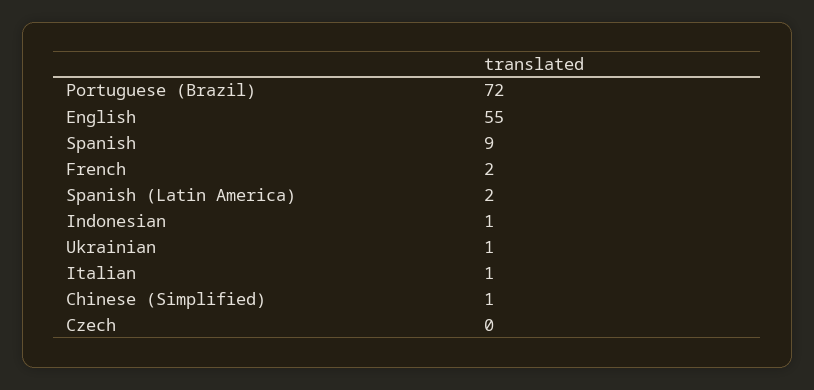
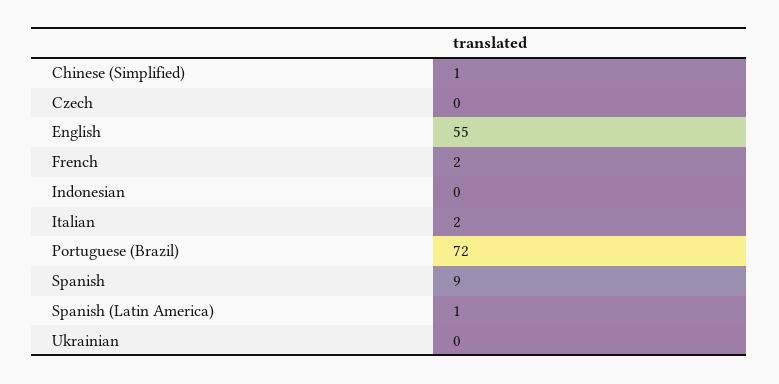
  {
    "Portuguese (Brazil)": 72,
    "English": 55,
    "Spanish": 9,
    "French": 2,
-   "Spanish (Latin America)": 2,
+   "Spanish (Latin America)": 1,
-   "Indonesian": 1,
+   "Indonesian": 0,
-   "Ukrainian": 1,
+   "Ukrainian": 0,
-   "Italian": 1,
+   "Italian": 2,
    "Chinese (Simplified)": 1,
    "Czech": 0
  }

